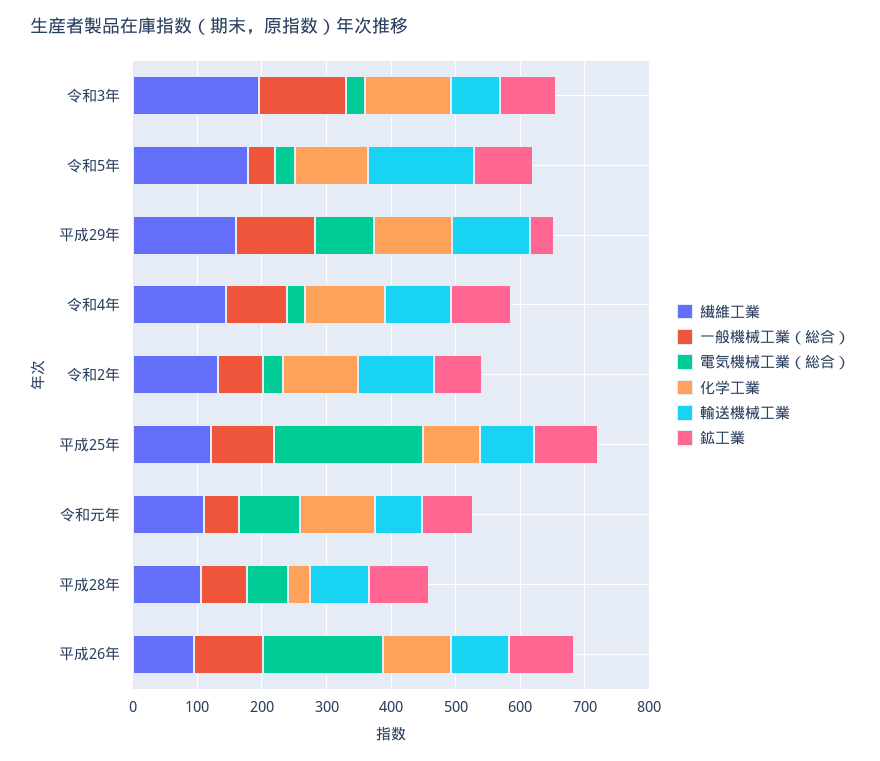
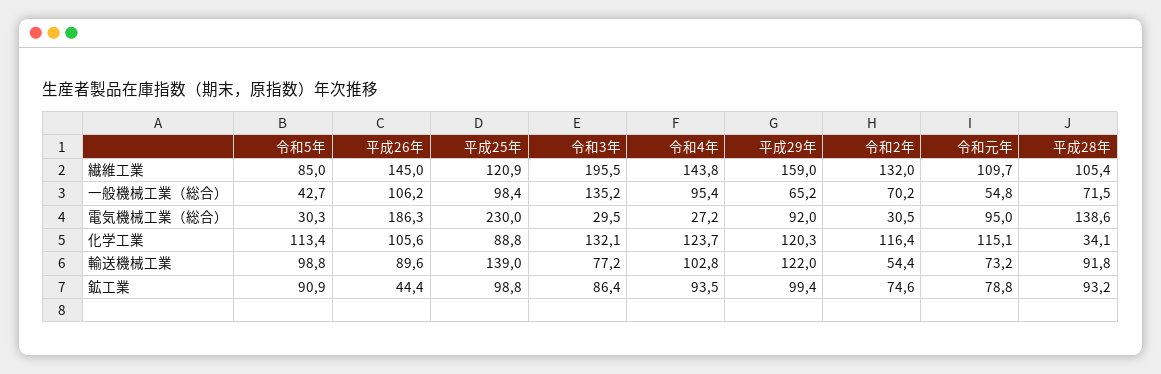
  {
    "繊維工業": {
      "令和3年": 195.5,
-     "令和5年": 180,
+     "令和5年": 85,
      "平成29年": 159,
      "令和4年": 143.8,
      "令和2年": 132,
      "平成25年": 120.9,
      "令和元年": 109.7,
      "平成28年": 105.4,
-     "平成26年": 100
+     "平成26年": 145
    },
    "一般機械工業（総合）": {
      "令和3年": 135.2,
      "令和5年": 42.7,
-     "平成29年": 120,
+     "平成29年": 65.2,
      "令和4年": 95.4,
      "令和2年": 70.2,
      "平成25年": 98.4,
      "令和元年": 54.8,
      "平成28年": 71.5,
      "平成26年": 106.2
    },
    "電気機械工業（総合）": {
      "令和3年": 29.5,
      "令和5年": 30.3,
      "平成29年": 92,
      "令和4年": 27.2,
      "令和2年": 30.5,
      "平成25年": 230,
      "令和元年": 95,
-     "平成28年": 60,
+     "平成28年": 138.6,
      "平成26年": 186.3
    },
    "化学工業": {
      "令和3年": 132.1,
      "令和5年": 113.4,
      "平成29年": 120.3,
      "令和4年": 123.7,
      "令和2年": 116.4,
      "平成25年": 88.8,
      "令和元年": 115.1,
      "平成28年": 34.1,
      "平成26年": 105.6
    },
    "輸送機械工業": {
      "令和3年": 77.2,
-     "令和5年": 160,
+     "令和5年": 98.8,
      "平成29年": 122,
      "令和4年": 102.8,
-     "令和2年": 120,
+     "令和2年": 54.4,
-     "平成25年": 80,
+     "平成25年": 139,
      "令和元年": 73.2,
      "平成28年": 91.8,
      "平成26年": 89.6
    },
    "鉱工業": {
      "令和3年": 86.4,
      "令和5年": 90.9,
-     "平成29年": 40,
+     "平成29年": 99.4,
      "令和4年": 93.5,
      "令和2年": 74.6,
      "平成25年": 98.8,
      "令和元年": 78.8,
      "平成28年": 93.2,
-     "平成26年": 100
+     "平成26年": 44.4
    }
  }

